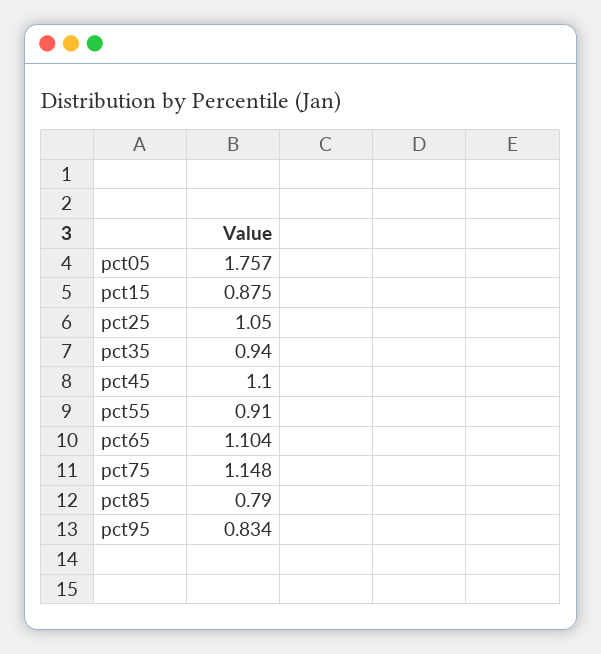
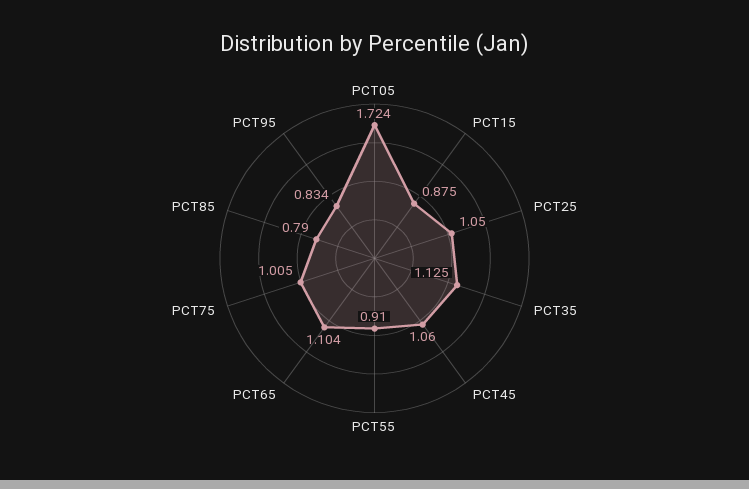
  {
-   "pct05": 1.757,
+   "pct05": 1.724,
    "pct15": 0.875,
    "pct25": 1.05,
-   "pct35": 0.94,
+   "pct35": 1.125,
-   "pct45": 1.1,
+   "pct45": 1.06,
    "pct55": 0.91,
    "pct65": 1.104,
-   "pct75": 1.148,
+   "pct75": 1.005,
    "pct85": 0.79,
    "pct95": 0.834
  }

